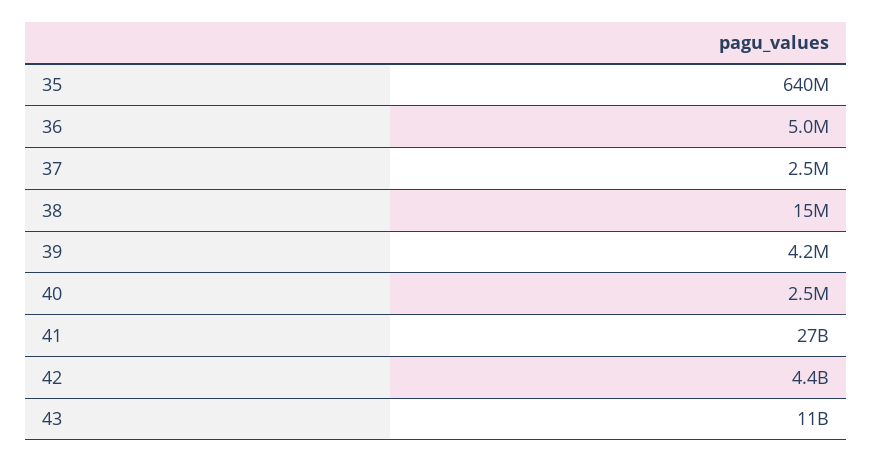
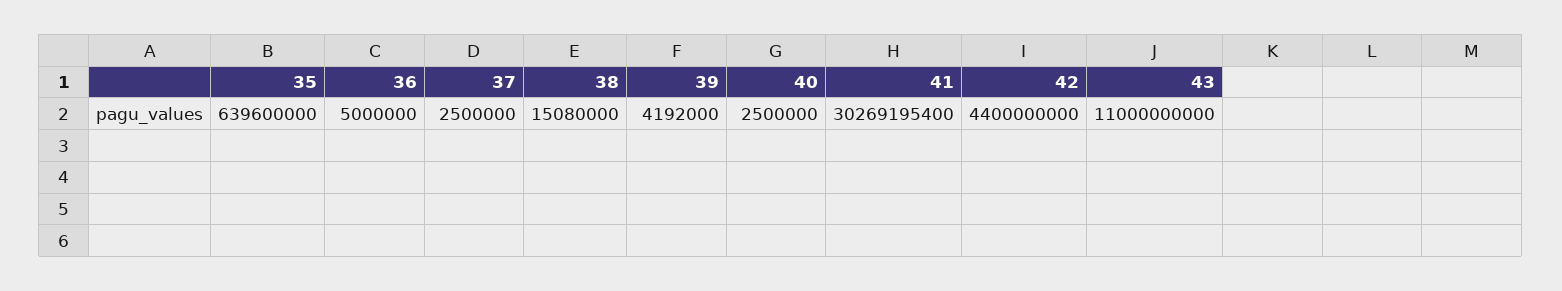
  {
    "35": 639600000,
    "36": 5000000,
    "37": 2500000,
    "38": 15080000,
    "39": 4192000,
    "40": 2500000,
-   "41": 27000000000,
+   "41": 30269195400,
    "42": 4400000000,
    "43": 11000000000
  }

